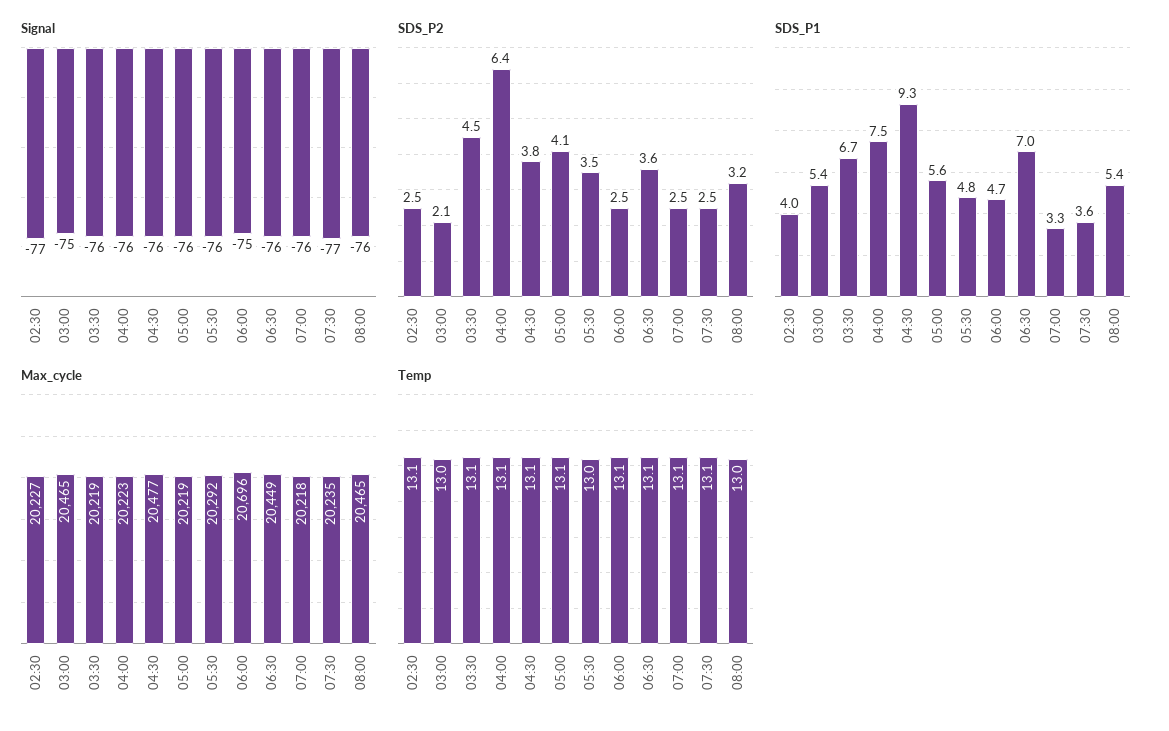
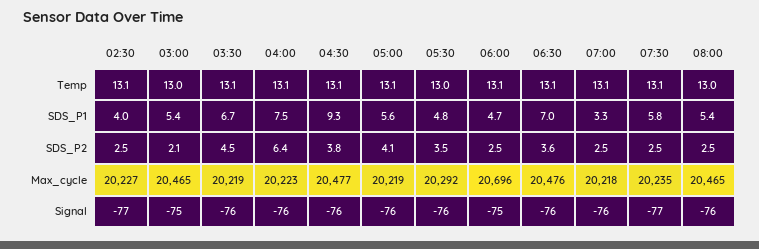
  {
    "Signal": {
      "02:30": -77,
      "03:00": -75,
      "03:30": -76,
      "04:00": -76,
      "04:30": -76,
      "05:00": -76,
      "05:30": -76,
      "06:00": -75,
      "06:30": -76,
      "07:00": -76,
      "07:30": -77,
      "08:00": -76
    },
    "SDS_P2": {
      "02:30": 2.5,
      "03:00": 2.1,
      "03:30": 4.5,
      "04:00": 6.4,
      "04:30": 3.8,
      "05:00": 4.1,
      "05:30": 3.5,
      "06:00": 2.5,
      "06:30": 3.6,
      "07:00": 2.5,
      "07:30": 2.5,
-     "08:00": 3.2
+     "08:00": 2.5
    },
    "SDS_P1": {
      "02:30": 4,
      "03:00": 5.4,
      "03:30": 6.7,
      "04:00": 7.5,
      "04:30": 9.3,
      "05:00": 5.6,
      "05:30": 4.8,
      "06:00": 4.7,
      "06:30": 7,
      "07:00": 3.3,
-     "07:30": 3.6,
+     "07:30": 5.8,
      "08:00": 5.4
    },
    "Max_cycle": {
      "02:30": 20227,
      "03:00": 20465,
      "03:30": 20219,
      "04:00": 20223,
      "04:30": 20477,
      "05:00": 20219,
      "05:30": 20292,
      "06:00": 20696,
-     "06:30": 20449,
+     "06:30": 20476,
      "07:00": 20218,
      "07:30": 20235,
      "08:00": 20465
    },
    "Temp": {
      "02:30": 13.1,
      "03:00": 13,
      "03:30": 13.1,
      "04:00": 13.1,
      "04:30": 13.1,
      "05:00": 13.1,
      "05:30": 13,
      "06:00": 13.1,
      "06:30": 13.1,
      "07:00": 13.1,
      "07:30": 13.1,
      "08:00": 13
    }
  }

